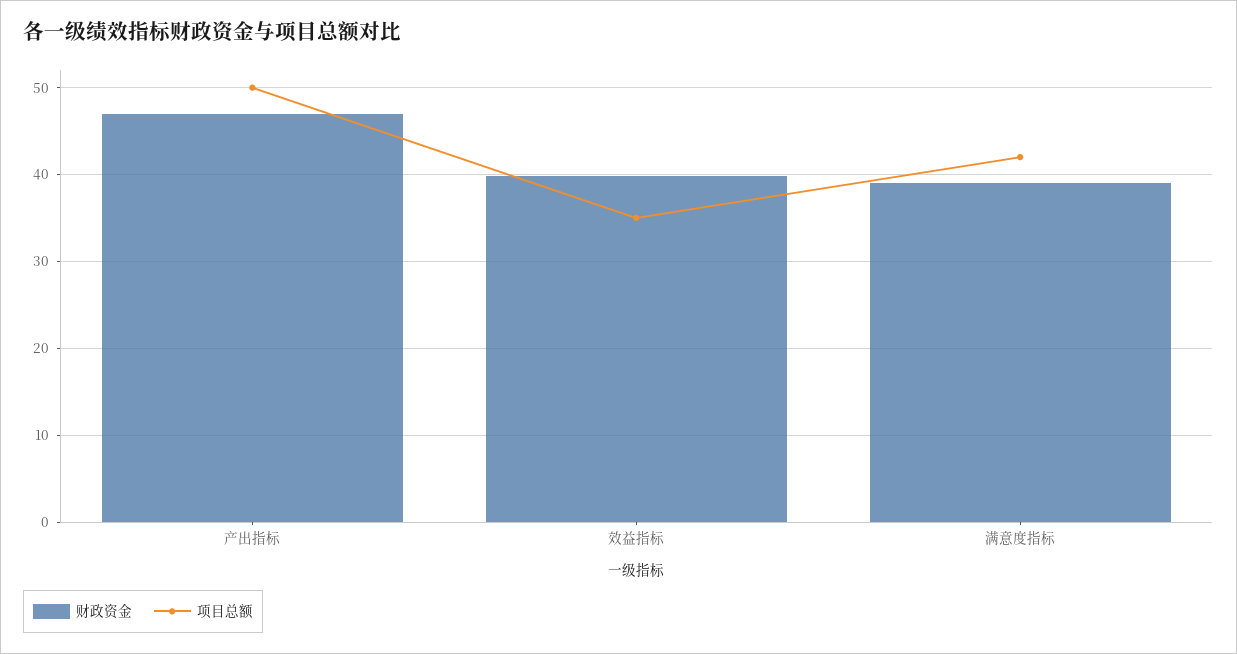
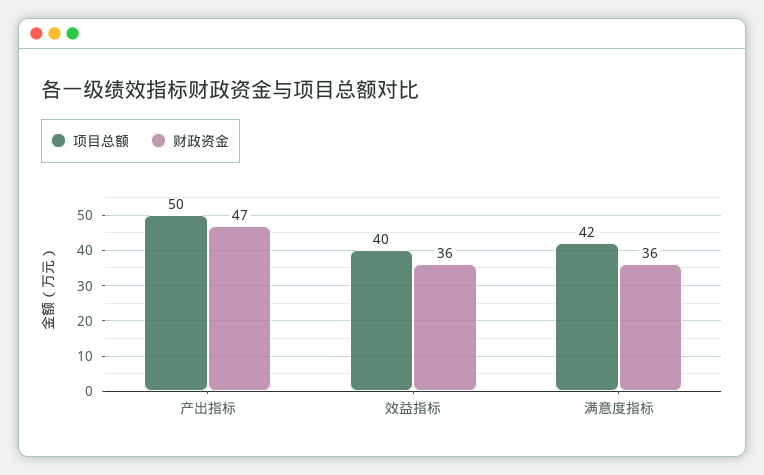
  {
    "财政资金": {
      "产出指标": 47,
-     "效益指标": 40,
+     "效益指标": 36,
-     "满意度指标": 39
+     "满意度指标": 36
    },
    "项目总额": {
      "产出指标": 50,
-     "效益指标": 35,
+     "效益指标": 40,
      "满意度指标": 42
    }
  }

